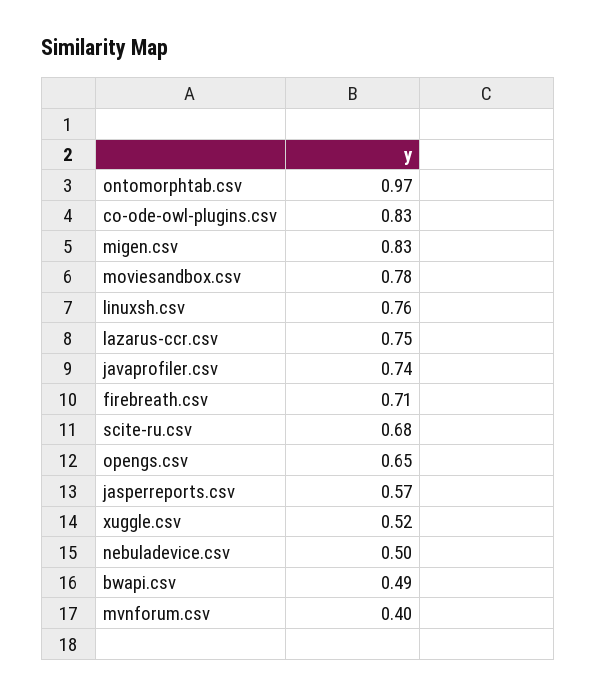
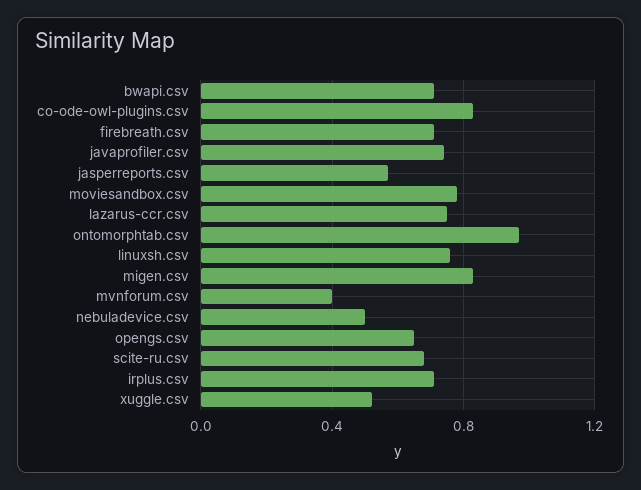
  {
    "ontomorphtab.csv": 0.97,
    "co-ode-owl-plugins.csv": 0.83,
    "migen.csv": 0.83,
    "moviesandbox.csv": 0.78,
    "linuxsh.csv": 0.76,
    "lazarus-ccr.csv": 0.75,
    "javaprofiler.csv": 0.74,
    "firebreath.csv": 0.71,
    "scite-ru.csv": 0.68,
    "opengs.csv": 0.65,
    "jasperreports.csv": 0.57,
    "xuggle.csv": 0.52,
    "nebuladevice.csv": 0.5,
-   "bwapi.csv": 0.49,
+   "bwapi.csv": 0.7,
-   "mvnforum.csv": 0.4
+   "mvnforum.csv": 0.4,
+   "irplus.csv": 0.7
  }

